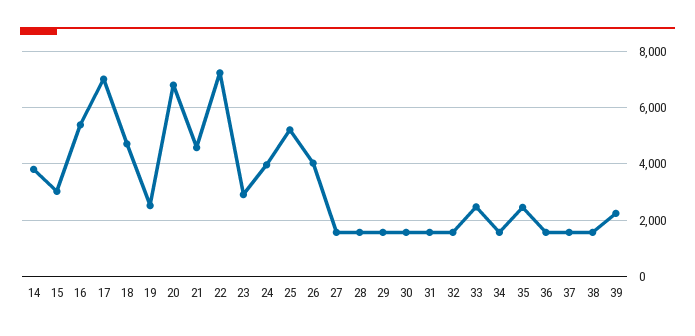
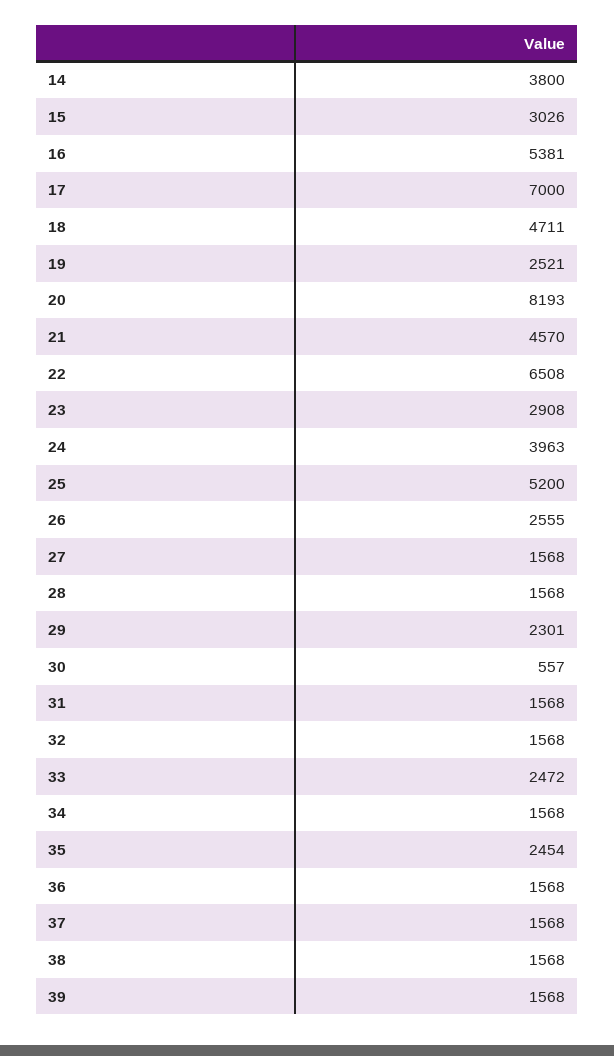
  {
    "14": 3800,
    "15": 3026,
    "16": 5381,
    "17": 7000,
    "18": 4711,
    "19": 2521,
-   "20": 6750,
+   "20": 8193,
    "21": 4570,
-   "22": 7250,
+   "22": 6508,
    "23": 2908,
    "24": 3963,
    "25": 5200,
-   "26": 4000,
+   "26": 2555,
    "27": 1568,
    "28": 1568,
-   "29": 1500,
+   "29": 2301,
-   "30": 1500,
+   "30": 557,
    "31": 1568,
    "32": 1568,
    "33": 2472,
    "34": 1568,
    "35": 2454,
    "36": 1568,
    "37": 1568,
    "38": 1568,
-   "39": 2250
+   "39": 1568
  }

